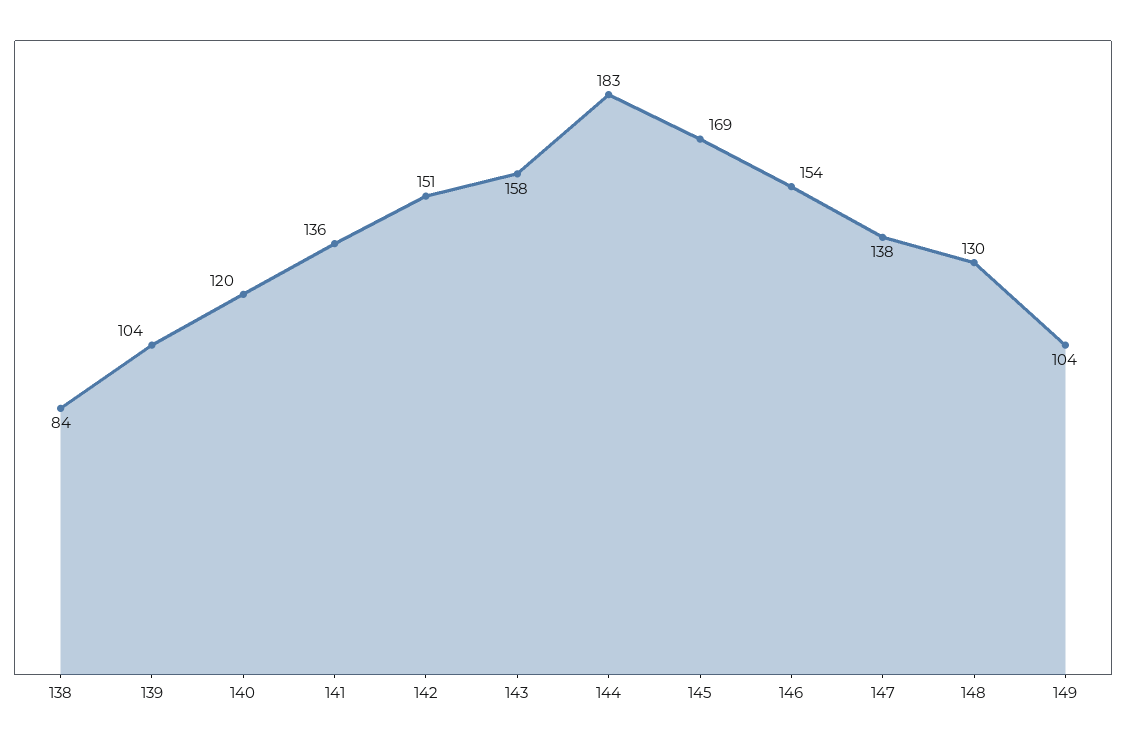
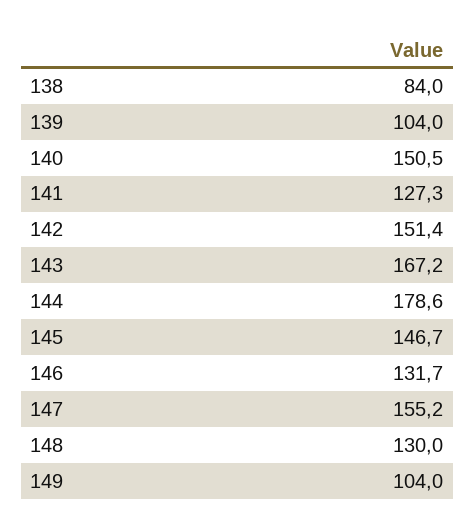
  {
    "138": 84,
    "139": 104,
-   "140": 120,
+   "140": 150.5,
-   "141": 136,
+   "141": 127.3,
    "142": 151.4,
-   "143": 158,
+   "143": 167.2,
-   "144": 183,
+   "144": 178.6,
-   "145": 169,
+   "145": 146.7,
-   "146": 154,
+   "146": 131.7,
-   "147": 138,
+   "147": 155.2,
    "148": 130,
    "149": 104
  }

